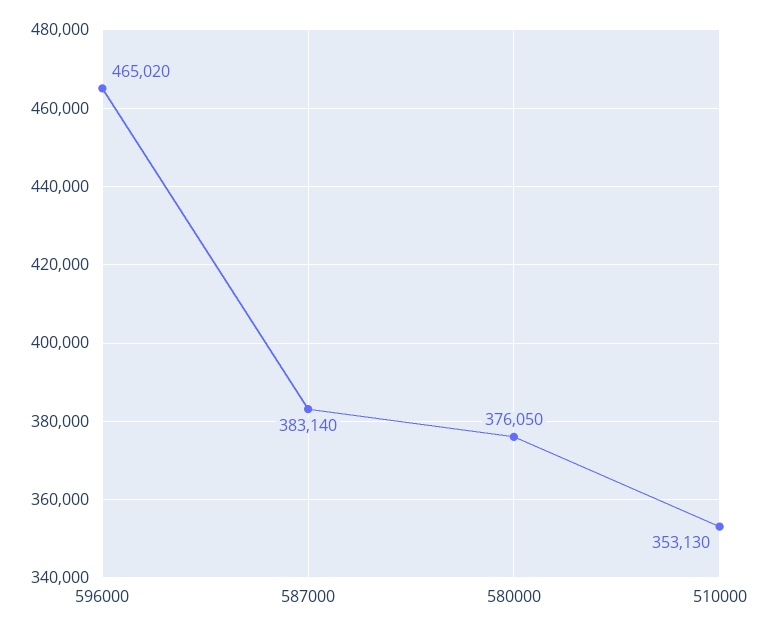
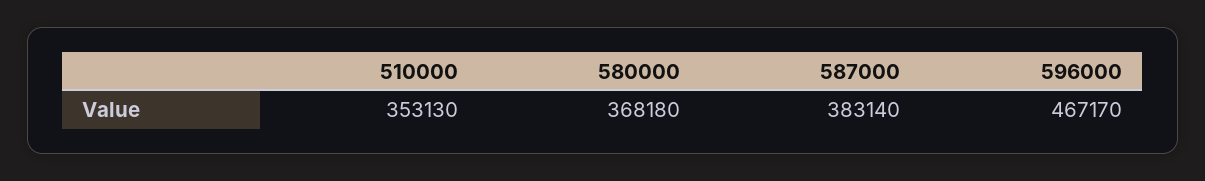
  {
-   "596000": 465020,
+   "596000": 467170,
    "587000": 383140,
-   "580000": 376050,
+   "580000": 368180,
    "510000": 353130
  }

